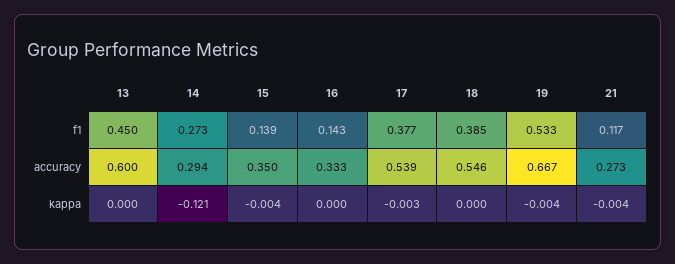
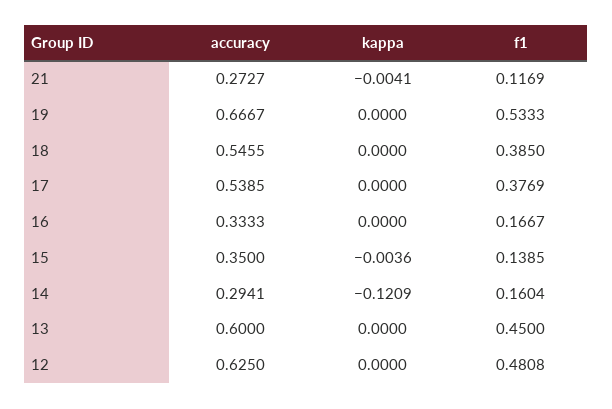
  {
    "13": {
      "f1": 0.45,
      "accuracy": 0.6,
      "kappa": 0
    },
    "14": {
-     "f1": 0.273,
+     "f1": 0.1604,
      "accuracy": 0.2941,
      "kappa": -0.1209
    },
    "15": {
      "f1": 0.1385,
      "accuracy": 0.35,
      "kappa": -0.0036
    },
    "16": {
-     "f1": 0.143,
+     "f1": 0.1667,
      "accuracy": 0.3333,
      "kappa": 0
    },
    "17": {
      "f1": 0.3769,
      "accuracy": 0.5385,
-     "kappa": -0.003
+     "kappa": 0
    },
    "18": {
      "f1": 0.385,
      "accuracy": 0.5455,
      "kappa": 0
    },
    "19": {
      "f1": 0.5333,
      "accuracy": 0.6667,
-     "kappa": -0.004
+     "kappa": 0
    },
    "21": {
      "f1": 0.1169,
      "accuracy": 0.2727,
      "kappa": -0.0041
-   }
+   },
+   "12": {
+     "accuracy": 0.625,
+     "kappa": 0,
+     "f1": 0.4808
+   }
  }

